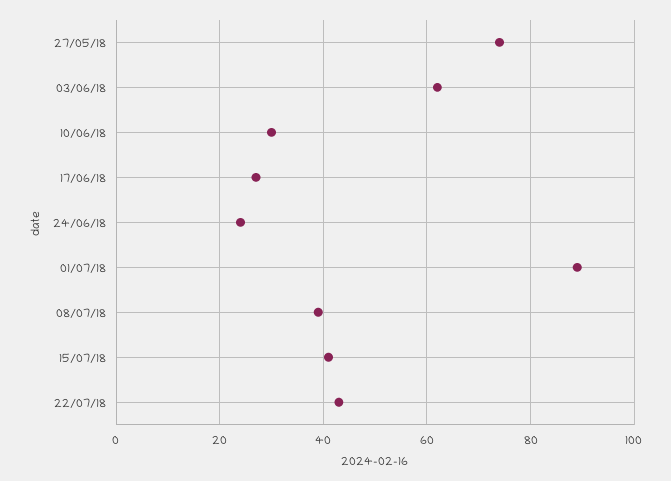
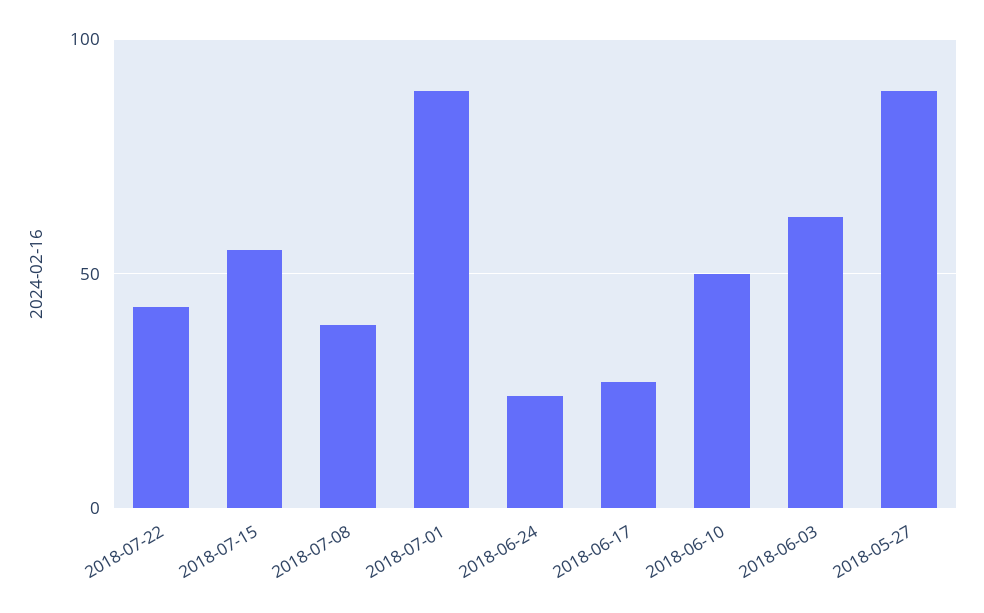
  {
-   "27/05/18": 75,
+   "27/05/18": 90,
    "03/06/18": 60,
-   "10/06/18": 30,
+   "10/06/18": 50,
    "17/06/18": 25,
    "24/06/18": 25,
    "01/07/18": 90,
    "08/07/18": 40,
-   "15/07/18": 40,
+   "15/07/18": 55,
    "22/07/18": 45
  }

